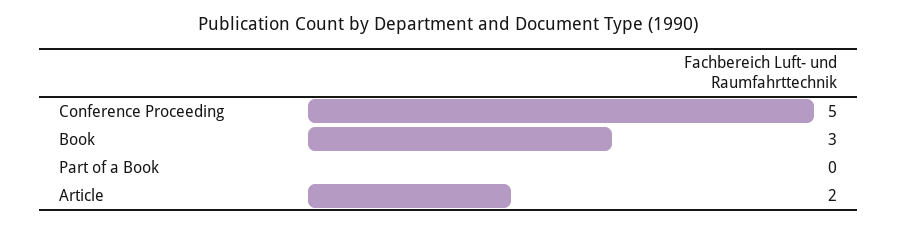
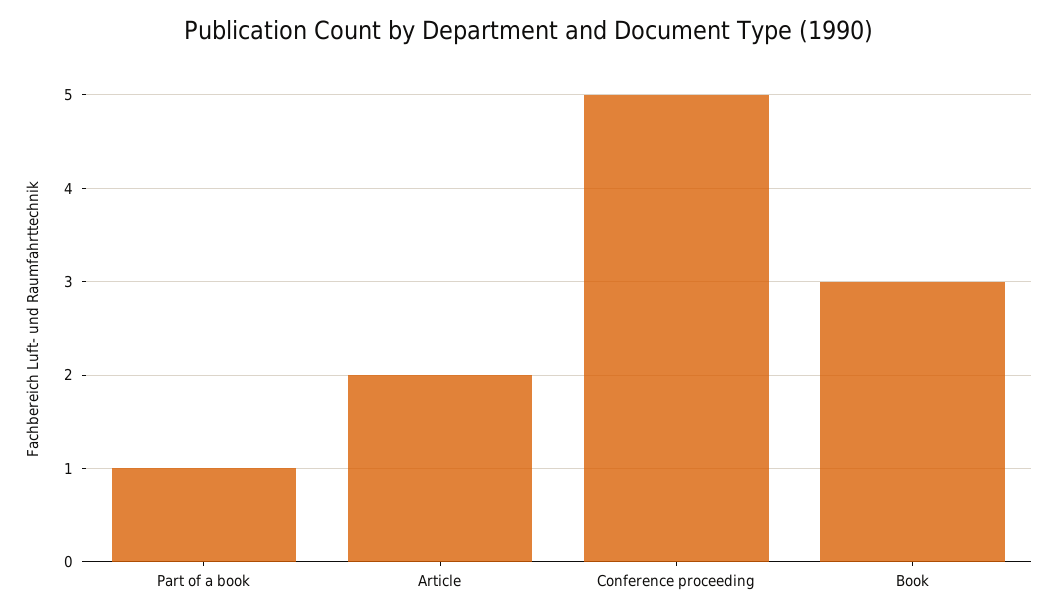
  {
    "Conference Proceeding": 5,
    "Book": 3,
-   "Part of a Book": 0,
+   "Part of a Book": 1,
    "Article": 2
  }

